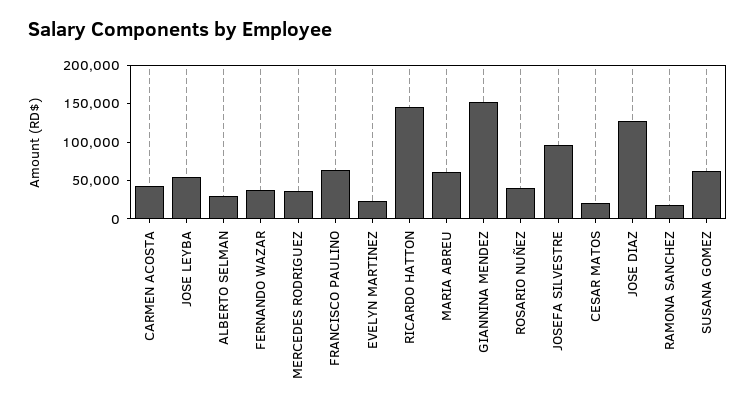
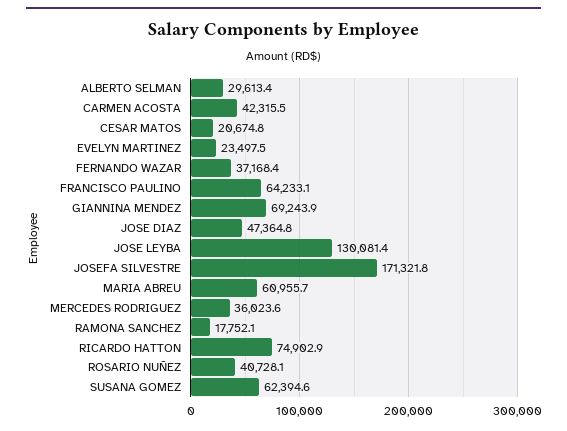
  {
    "CARMEN ACOSTA": 42315.5,
-   "JOSE LEYBA": 50000,
+   "JOSE LEYBA": 130081.4,
    "ALBERTO SELMAN": 29613.4,
    "FERNANDO WAZAR": 37168.4,
    "MERCEDES RODRIGUEZ": 36023.6,
    "FRANCISCO PAULINO": 64233.1,
    "EVELYN MARTINEZ": 23497.5,
-   "RICARDO HATTON": 150000,
+   "RICARDO HATTON": 74902.9,
    "MARIA ABREU": 60955.7,
-   "GIANNINA MENDEZ": 150000,
+   "GIANNINA MENDEZ": 69243.9,
    "ROSARIO NUÑEZ": 40728.1,
-   "JOSEFA SILVESTRE": 100000,
+   "JOSEFA SILVESTRE": 171321.8,
    "CESAR MATOS": 20674.8,
-   "JOSE DIAZ": 125000,
+   "JOSE DIAZ": 47364.8,
    "RAMONA SANCHEZ": 17752.1,
    "SUSANA GOMEZ": 62394.6
  }

